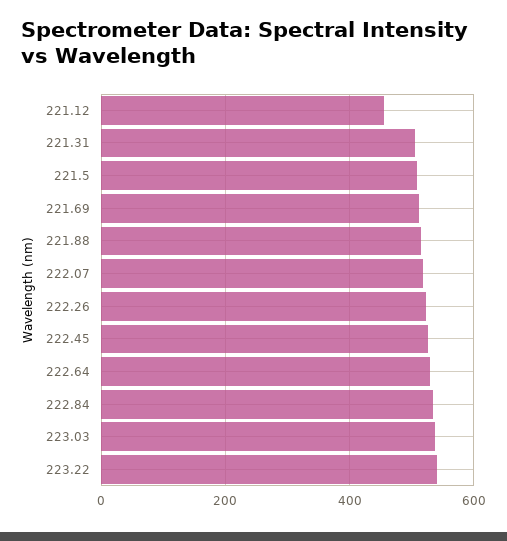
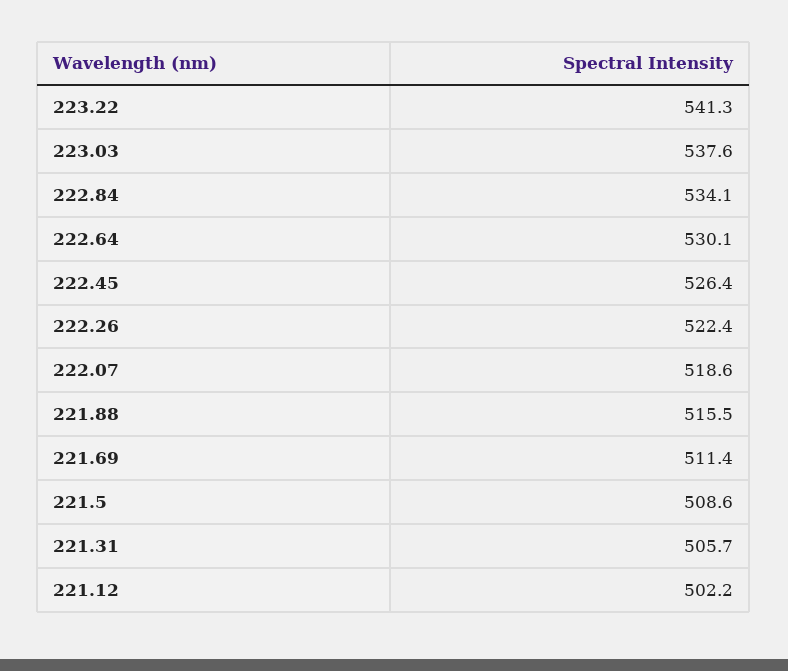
  {
-   "221.12": 460,
+   "221.12": 502.2,
    "221.31": 505.7,
    "221.5": 508.6,
    "221.69": 511.4,
    "221.88": 515.5,
    "222.07": 518.6,
    "222.26": 522.4,
    "222.45": 526.4,
    "222.64": 530.1,
    "222.84": 534.1,
    "223.03": 537.6,
    "223.22": 541.3
  }

